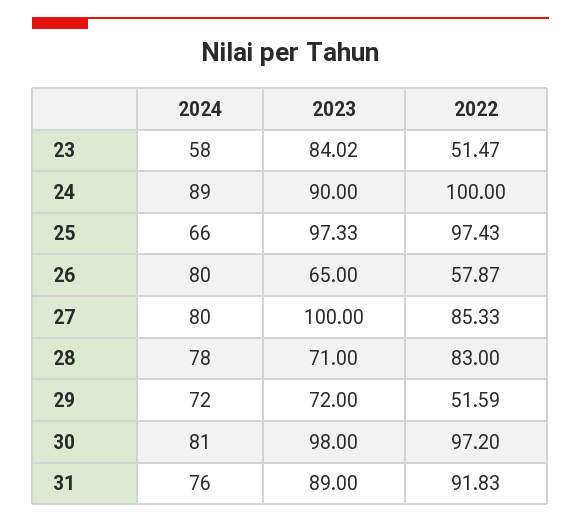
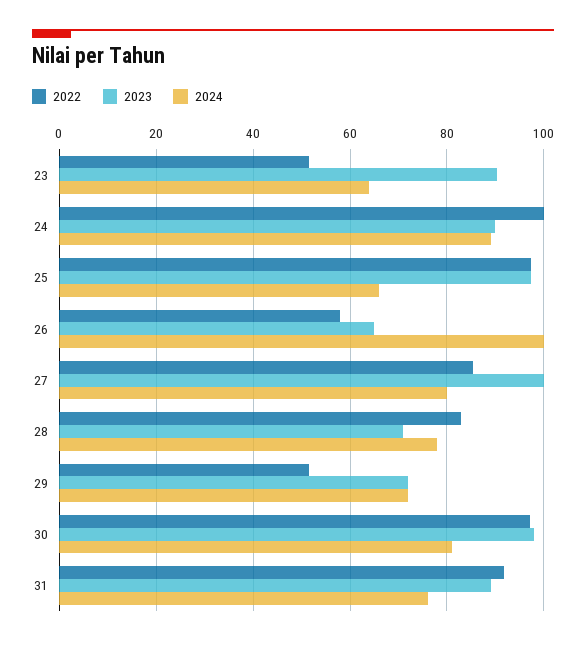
  {
    "2024": {
-     "23": 58,
+     "23": 64,
      "24": 89,
      "25": 66,
-     "26": 80,
+     "26": 100,
      "27": 80,
      "28": 78,
      "29": 72,
      "30": 81,
      "31": 76
    },
    "2023": {
-     "23": 84.02,
+     "23": 90,
      "24": 90,
      "25": 97.33,
      "26": 65,
      "27": 100,
      "28": 71,
      "29": 72,
      "30": 98,
      "31": 89
    },
    "2022": {
      "23": 51.47,
      "24": 100,
      "25": 97.43,
      "26": 57.87,
      "27": 85.33,
      "28": 83,
      "29": 51.59,
      "30": 97.2,
      "31": 91.83
    }
  }

